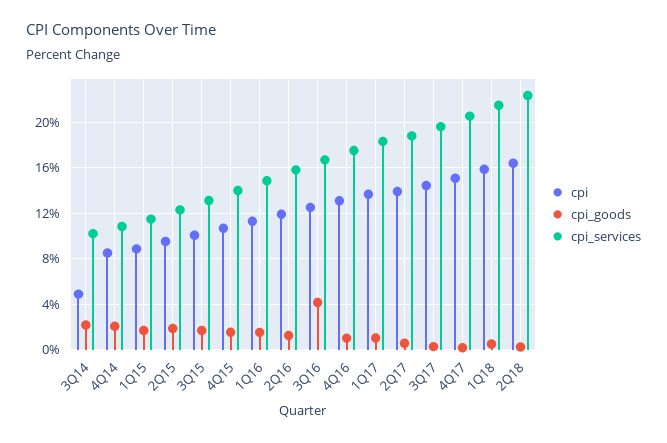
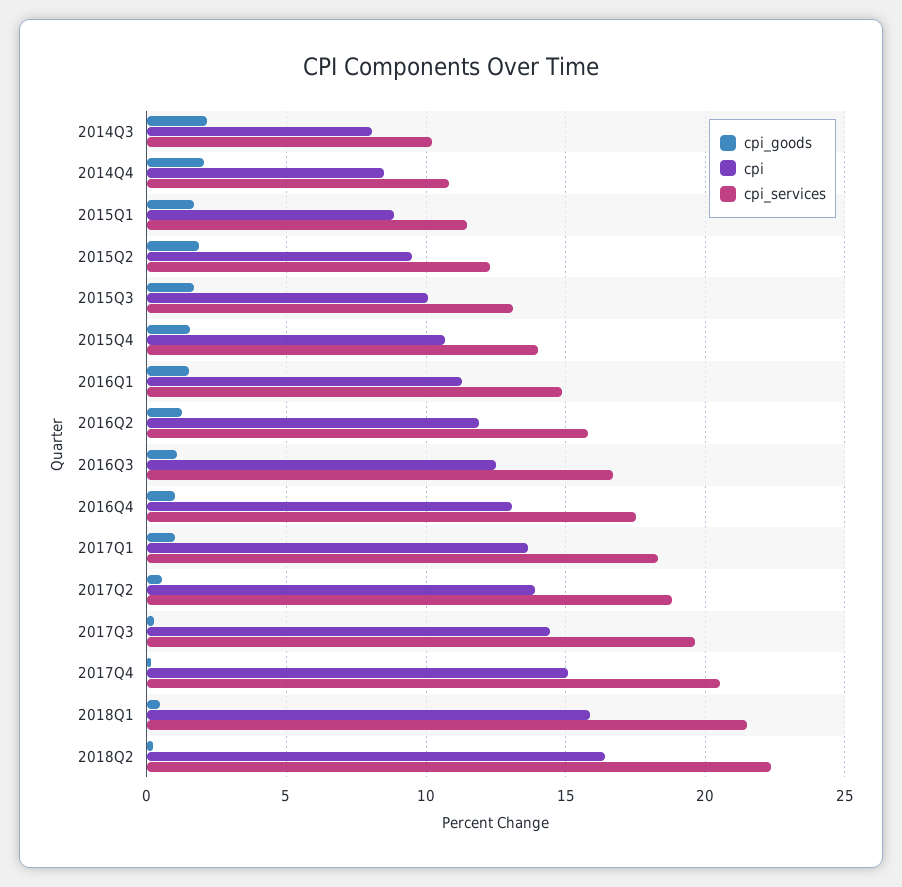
  {
    "cpi": {
-     "3Q14": 5,
+     "3Q14": 8,
      "4Q14": 8.5,
      "1Q15": 9,
      "2Q15": 9.5,
      "3Q15": 10,
      "4Q15": 10.5,
      "1Q16": 11.5,
      "2Q16": 12,
      "3Q16": 12.5,
      "4Q16": 13,
      "1Q17": 13.5,
      "2Q17": 14,
      "3Q17": 14.5,
      "4Q17": 15,
      "1Q18": 16,
      "2Q18": 16.5
    },
    "cpi_goods": {
      "3Q14": 2,
      "4Q14": 2,
      "1Q15": 1.5,
      "2Q15": 2,
      "3Q15": 1.5,
      "4Q15": 1.5,
      "1Q16": 1.5,
      "2Q16": 1,
-     "3Q16": 4,
+     "3Q16": 1,
      "4Q16": 1,
      "1Q17": 1,
      "2Q17": 0.5,
      "3Q17": 0.5,
      "4Q17": 0,
      "1Q18": 0.5,
      "2Q18": 0
    },
    "cpi_services": {
      "3Q14": 10,
      "4Q14": 11,
      "1Q15": 11.5,
      "2Q15": 12.5,
      "3Q15": 13,
      "4Q15": 14,
      "1Q16": 15,
      "2Q16": 16,
      "3Q16": 16.5,
      "4Q16": 17.5,
      "1Q17": 18.5,
      "2Q17": 19,
      "3Q17": 19.5,
      "4Q17": 20.5,
      "1Q18": 21.5,
      "2Q18": 22.5
    }
  }

